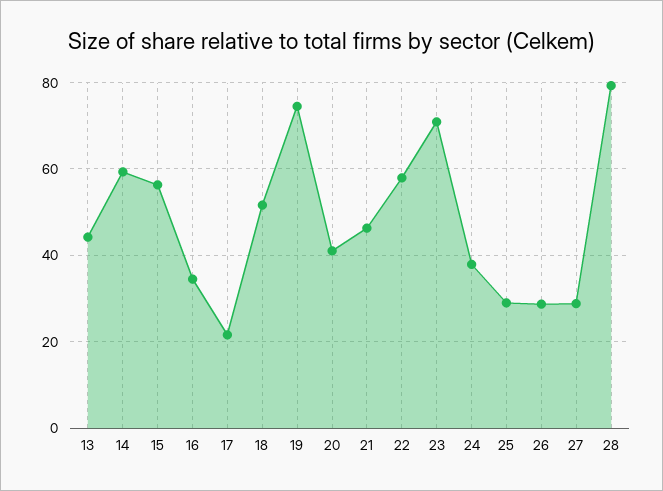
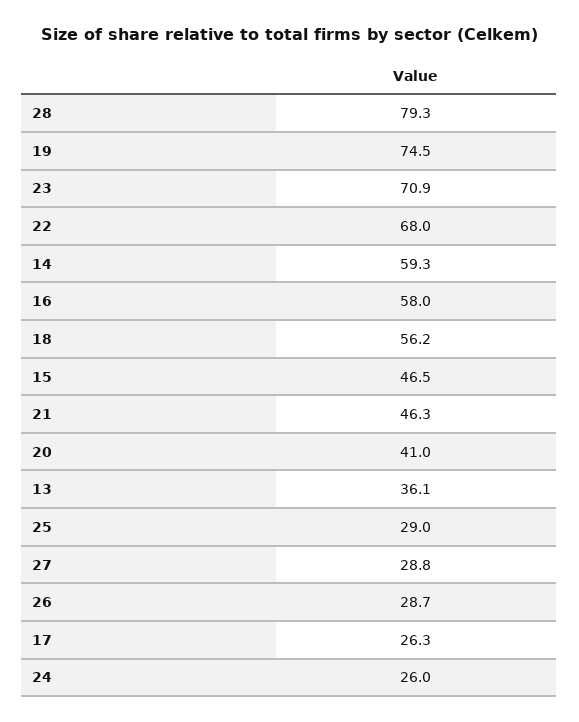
  {
-   "13": 44,
+   "13": 36.1,
    "14": 59.3,
-   "15": 56,
+   "15": 46.5,
-   "16": 34,
+   "16": 58,
-   "17": 22,
+   "17": 26.3,
-   "18": 52,
+   "18": 56.2,
    "19": 74.5,
    "20": 41,
    "21": 46.3,
-   "22": 58,
+   "22": 68,
    "23": 70.9,
-   "24": 38,
+   "24": 26,
    "25": 29,
    "26": 28.7,
    "27": 28.8,
    "28": 79.3
  }

